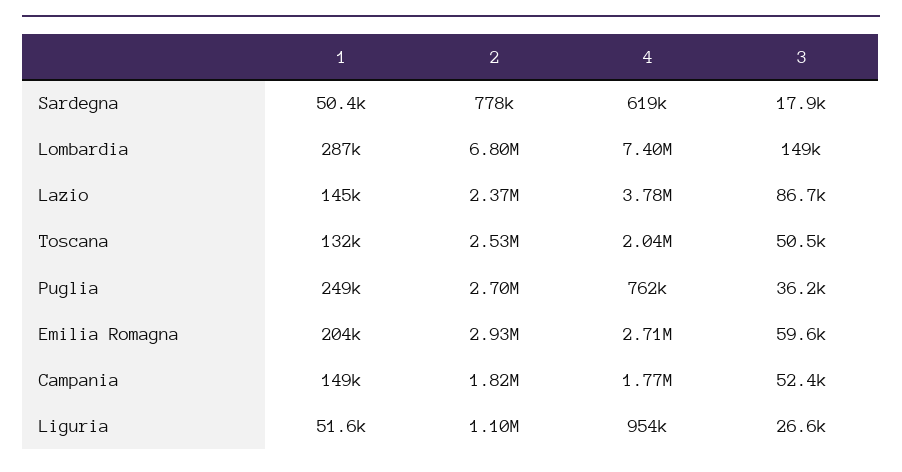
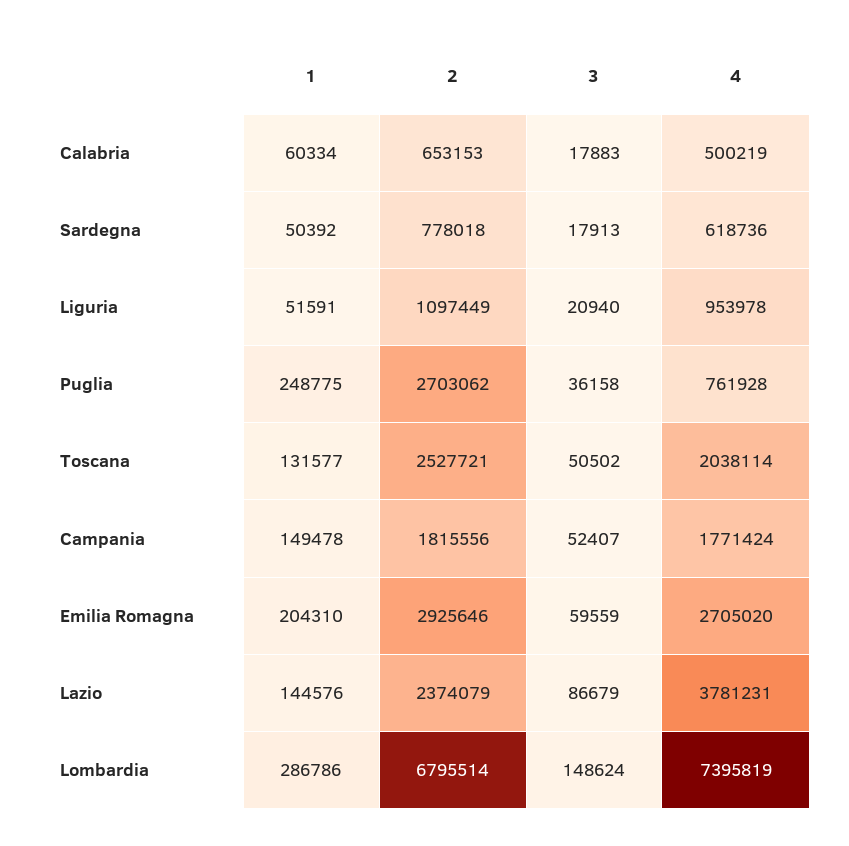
  {
    "1": {
      "Sardegna": 50392,
      "Lombardia": 286786,
      "Lazio": 144576,
      "Toscana": 131577,
      "Puglia": 248775,
      "Emilia Romagna": 204310,
      "Campania": 149478,
-     "Liguria": 51591
+     "Liguria": 51591,
+     "Calabria": 60334
    },
    "2": {
      "Sardegna": 778018,
      "Lombardia": 6795514,
      "Lazio": 2374079,
      "Toscana": 2527721,
      "Puglia": 2703062,
      "Emilia Romagna": 2925646,
      "Campania": 1815556,
-     "Liguria": 1097449
+     "Liguria": 1097449,
+     "Calabria": 653153
    },
    "4": {
      "Sardegna": 618736,
      "Lombardia": 7395819,
      "Lazio": 3781231,
      "Toscana": 2038114,
      "Puglia": 761928,
      "Emilia Romagna": 2705020,
      "Campania": 1771424,
-     "Liguria": 953978
+     "Liguria": 953978,
+     "Calabria": 500219
    },
    "3": {
      "Sardegna": 17913,
      "Lombardia": 148624,
      "Lazio": 86679,
      "Toscana": 50502,
      "Puglia": 36158,
      "Emilia Romagna": 59559,
      "Campania": 52407,
-     "Liguria": 26600
+     "Liguria": 20940,
+     "Calabria": 17883
    }
  }

